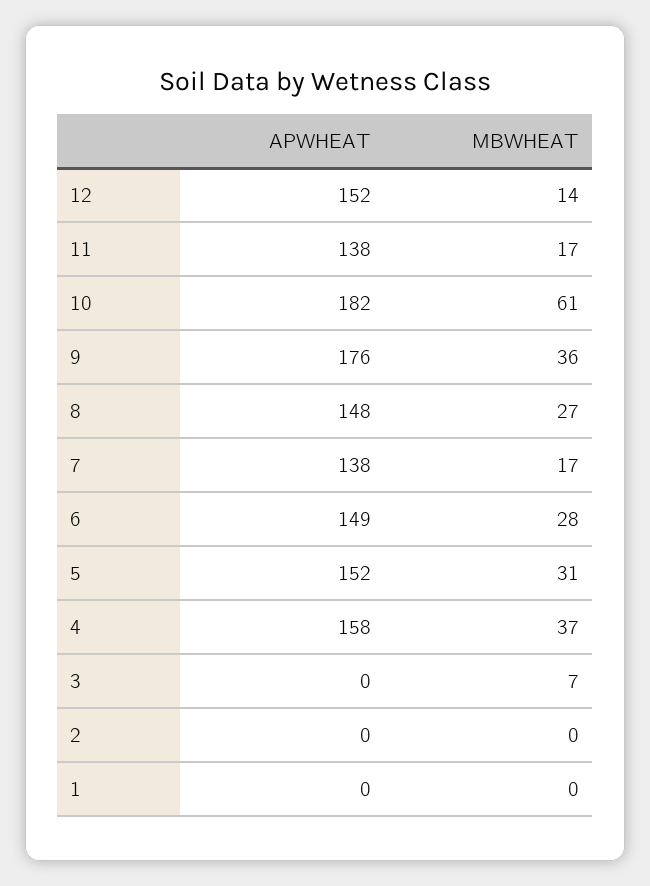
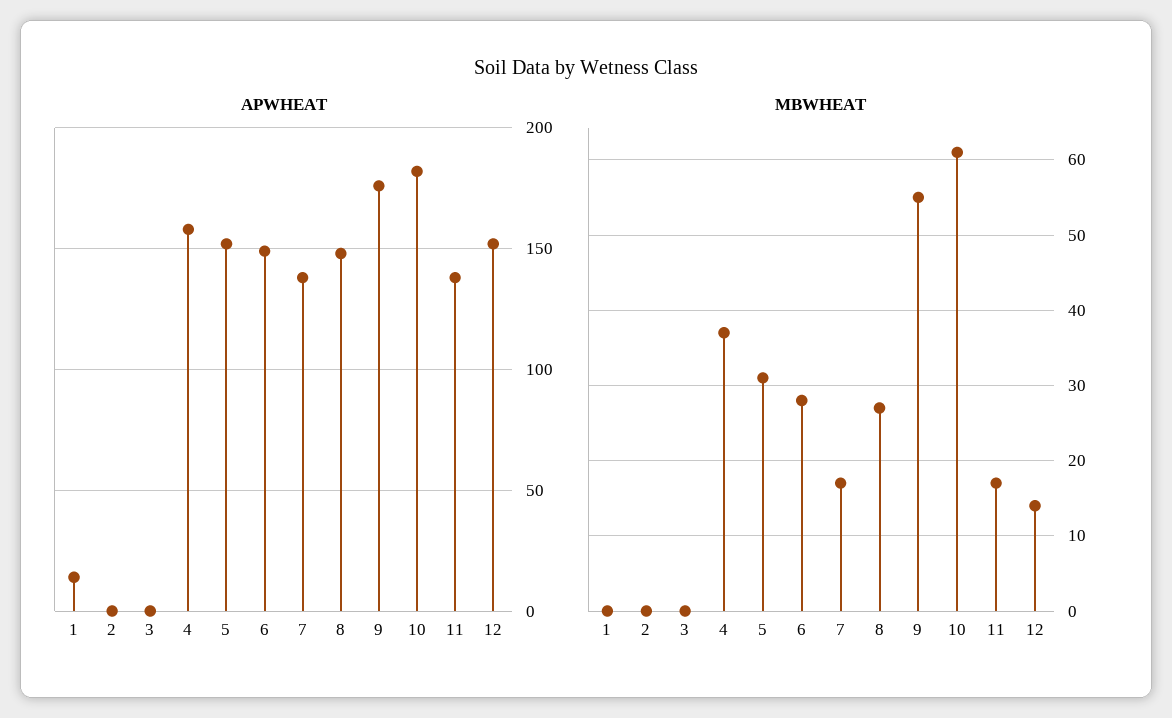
  {
    "APWHEAT": {
      "12": 152,
      "11": 138,
      "10": 182,
      "9": 176,
      "8": 148,
      "7": 138,
      "6": 149,
      "5": 152,
      "4": 158,
      "3": 0,
      "2": 0,
-     "1": 0
+     "1": 15
    },
    "MBWHEAT": {
      "12": 14,
      "11": 17,
      "10": 61,
-     "9": 36,
+     "9": 55,
      "8": 27,
      "7": 17,
      "6": 28,
      "5": 31,
      "4": 37,
-     "3": 7,
+     "3": 0,
      "2": 0,
      "1": 0
    }
  }

